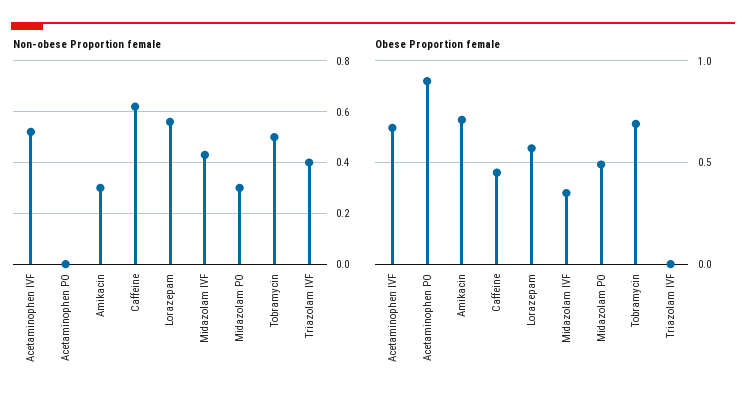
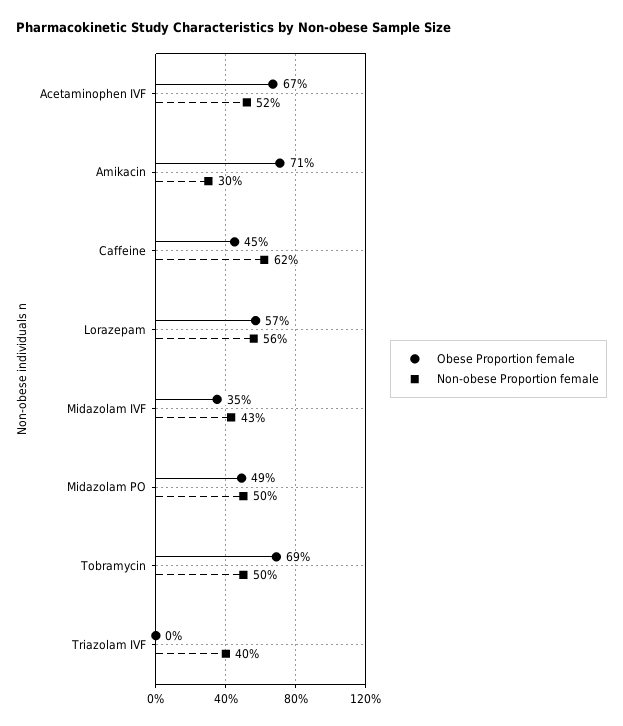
  {
    "Non-obese Proportion female": {
      "Acetaminophen IVF": 0.52,
-     "Acetaminophen PO": 0,
      "Amikacin": 0.3,
      "Caffeine": 0.62,
      "Lorazepam": 0.56,
      "Midazolam IVF": 0.43,
-     "Midazolam PO": 0.3,
+     "Midazolam PO": 0.5,
      "Tobramycin": 0.5,
      "Triazolam IVF": 0.4
    },
    "Obese Proportion female": {
      "Acetaminophen IVF": 0.67,
-     "Acetaminophen PO": 0.9,
      "Amikacin": 0.71,
      "Caffeine": 0.45,
      "Lorazepam": 0.57,
      "Midazolam IVF": 0.35,
      "Midazolam PO": 0.49,
      "Tobramycin": 0.69,
      "Triazolam IVF": 0
    }
  }

